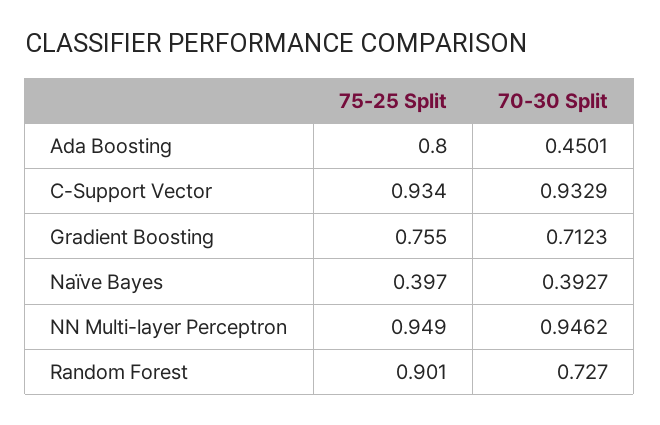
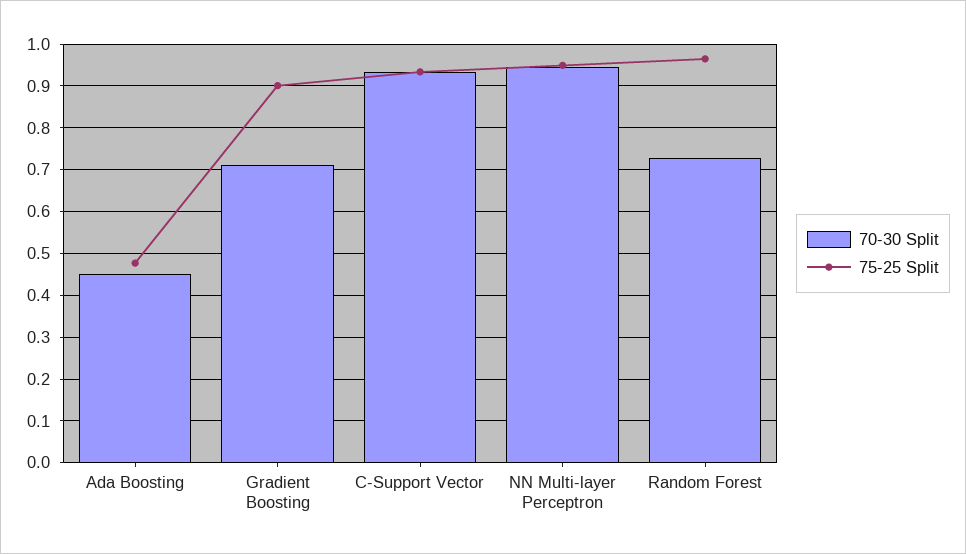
  {
    "75-25 Split": {
-     "Ada Boosting": 0.8,
+     "Ada Boosting": 0.48,
      "C-Support Vector": 0.934,
-     "Gradient Boosting": 0.755,
+     "Gradient Boosting": 0.9,
-     "Naïve Bayes": 0.397,
      "NN Multi-layer Perceptron": 0.949,
-     "Random Forest": 0.901
+     "Random Forest": 0.96
    },
    "70-30 Split": {
      "Ada Boosting": 0.4501,
      "C-Support Vector": 0.9329,
      "Gradient Boosting": 0.7123,
-     "Naïve Bayes": 0.3927,
      "NN Multi-layer Perceptron": 0.9462,
      "Random Forest": 0.727
    }
  }

